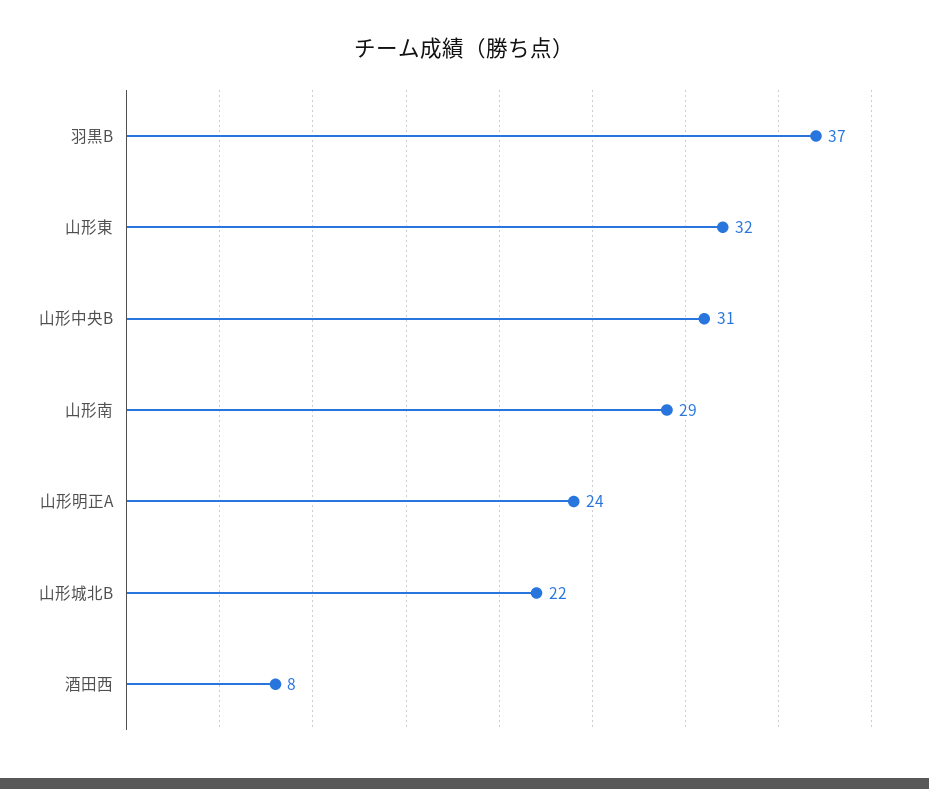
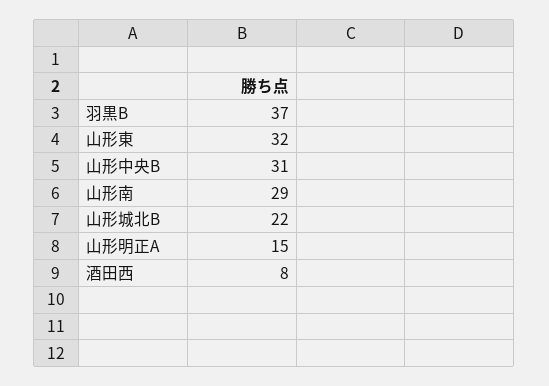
  {
    "羽黒B": 37,
    "山形東": 32,
    "山形中央B": 31,
    "山形南": 29,
-   "山形明正A": 24,
+   "山形明正A": 15,
    "山形城北B": 22,
    "酒田西": 8
  }

